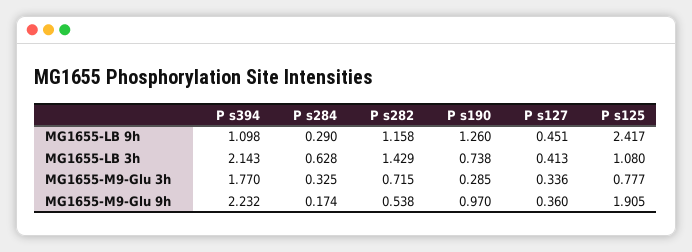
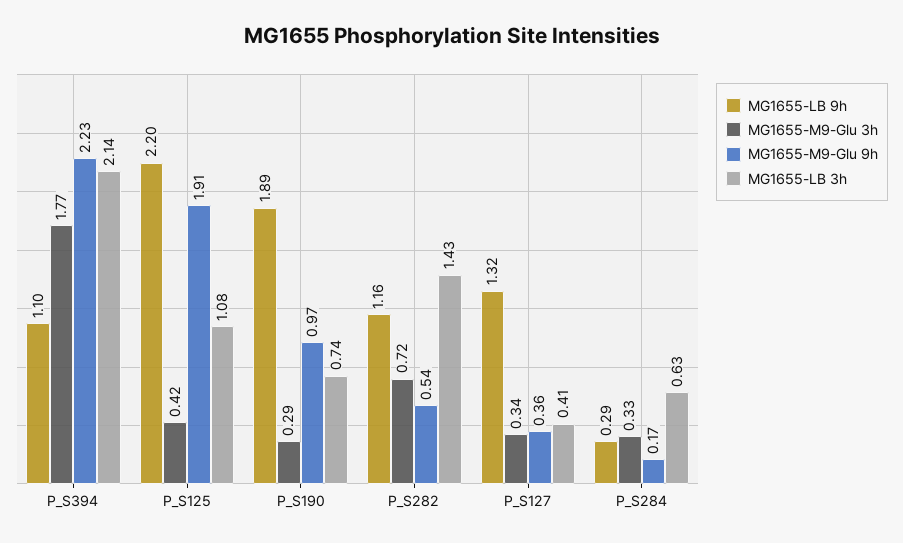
  {
    "MG1655-LB 9h": {
      "P s394": 1.098,
      "P s284": 0.29,
      "P s282": 1.158,
-     "P s190": 1.26,
+     "P s190": 1.89,
-     "P s127": 0.451,
+     "P s127": 1.32,
-     "P s125": 2.417
+     "P s125": 2.2
    },
    "MG1655-LB 3h": {
      "P s394": 2.143,
      "P s284": 0.628,
      "P s282": 1.429,
      "P s190": 0.738,
      "P s127": 0.413,
      "P s125": 1.08
    },
    "MG1655-M9-Glu 3h": {
      "P s394": 1.77,
      "P s284": 0.325,
      "P s282": 0.715,
      "P s190": 0.285,
      "P s127": 0.336,
-     "P s125": 0.777
+     "P s125": 0.42
    },
    "MG1655-M9-Glu 9h": {
      "P s394": 2.232,
      "P s284": 0.174,
      "P s282": 0.538,
      "P s190": 0.97,
      "P s127": 0.36,
      "P s125": 1.905
    }
  }

